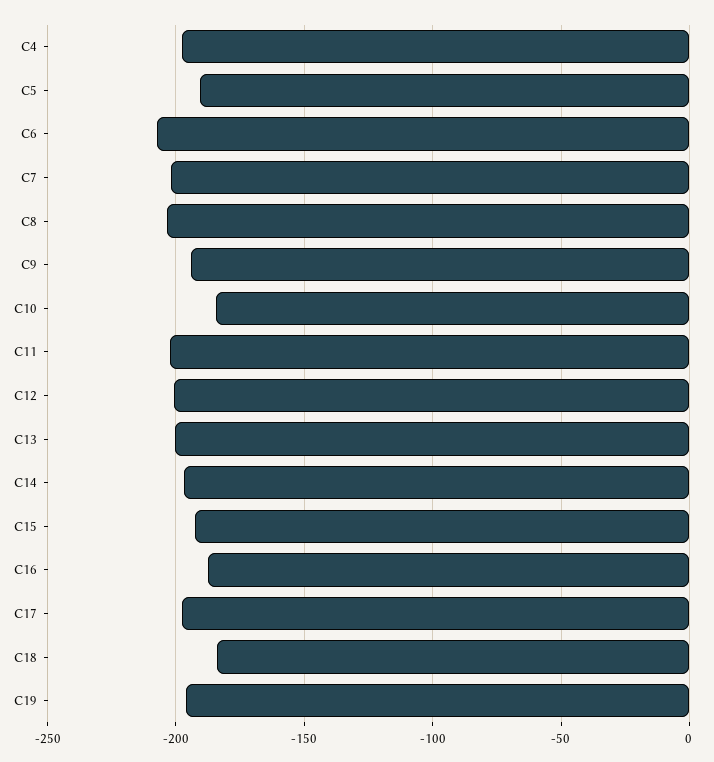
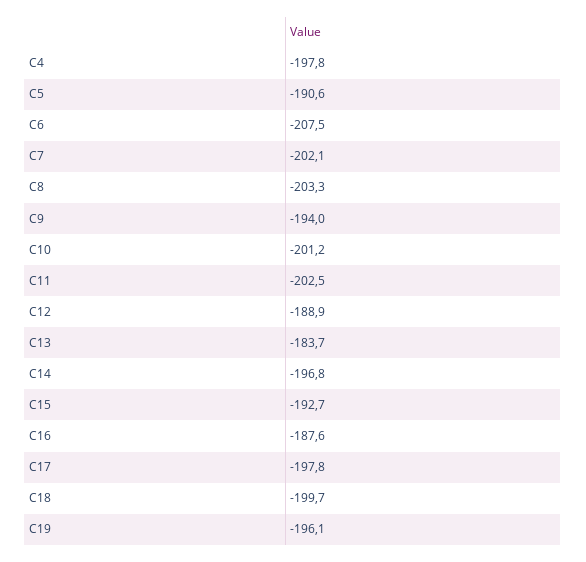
  {
    "C4": -197.8,
    "C5": -190.6,
    "C6": -207.5,
    "C7": -202.1,
    "C8": -203.3,
    "C9": -194,
-   "C10": -185,
+   "C10": -201.2,
    "C11": -202.5,
-   "C12": -200,
+   "C12": -188.9,
-   "C13": -200,
+   "C13": -183.7,
    "C14": -196.8,
    "C15": -192.7,
    "C16": -187.6,
    "C17": -197.8,
-   "C18": -185,
+   "C18": -199.7,
    "C19": -196.1
  }

